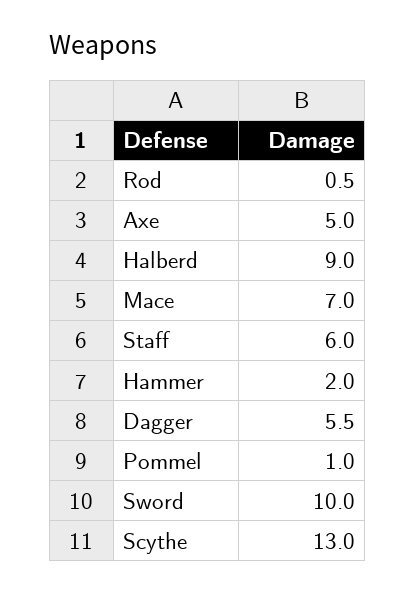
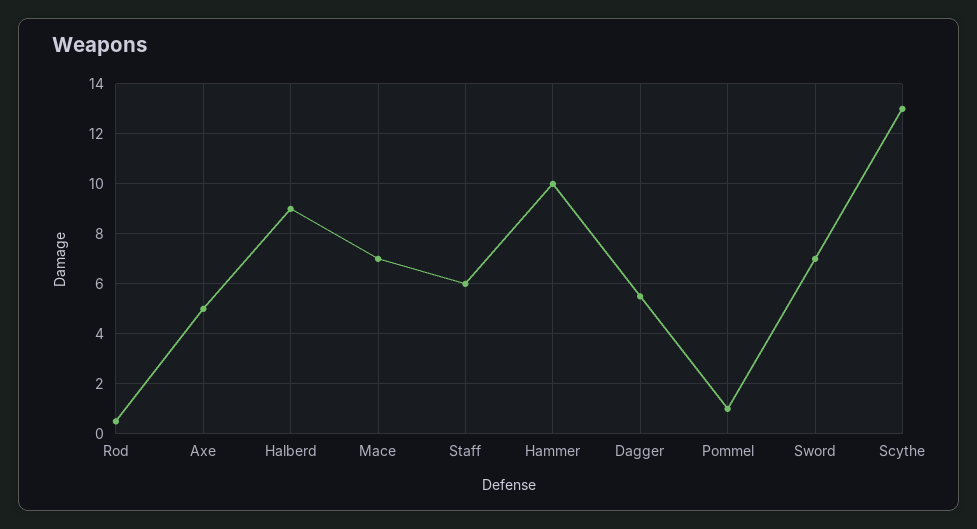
  {
    "Rod": 0.5,
    "Axe": 5,
    "Halberd": 9,
    "Mace": 7,
    "Staff": 6,
-   "Hammer": 2,
+   "Hammer": 10,
    "Dagger": 5.5,
    "Pommel": 1,
-   "Sword": 10,
+   "Sword": 7,
    "Scythe": 13
  }

